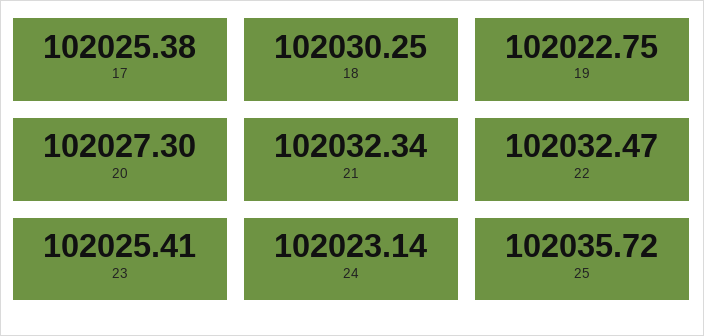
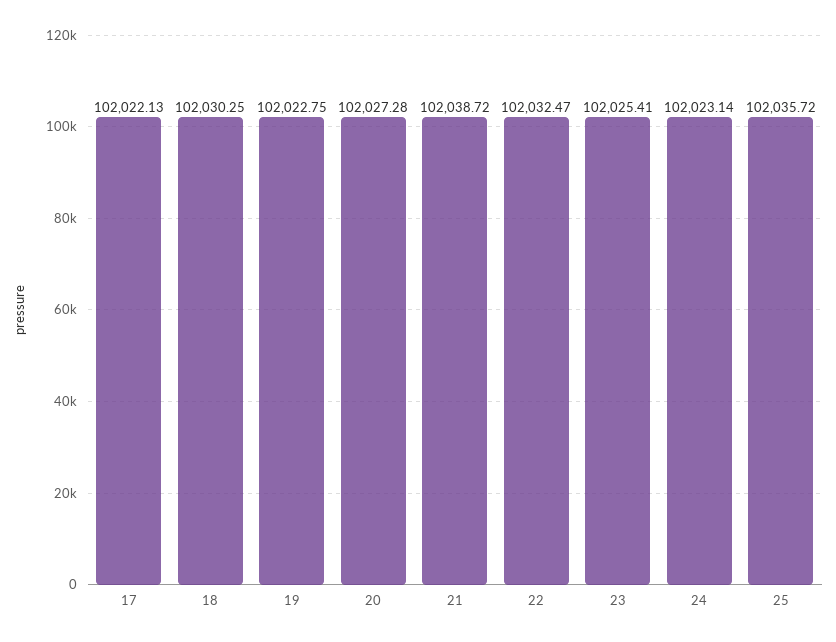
  {
-   "17": 102025.38,
+   "17": 102022.13,
    "18": 102030.25,
    "19": 102022.75,
-   "20": 102027.3,
+   "20": 102027.28,
-   "21": 102032.34,
+   "21": 102038.72,
    "22": 102032.47,
    "23": 102025.41,
    "24": 102023.14,
    "25": 102035.72
  }

